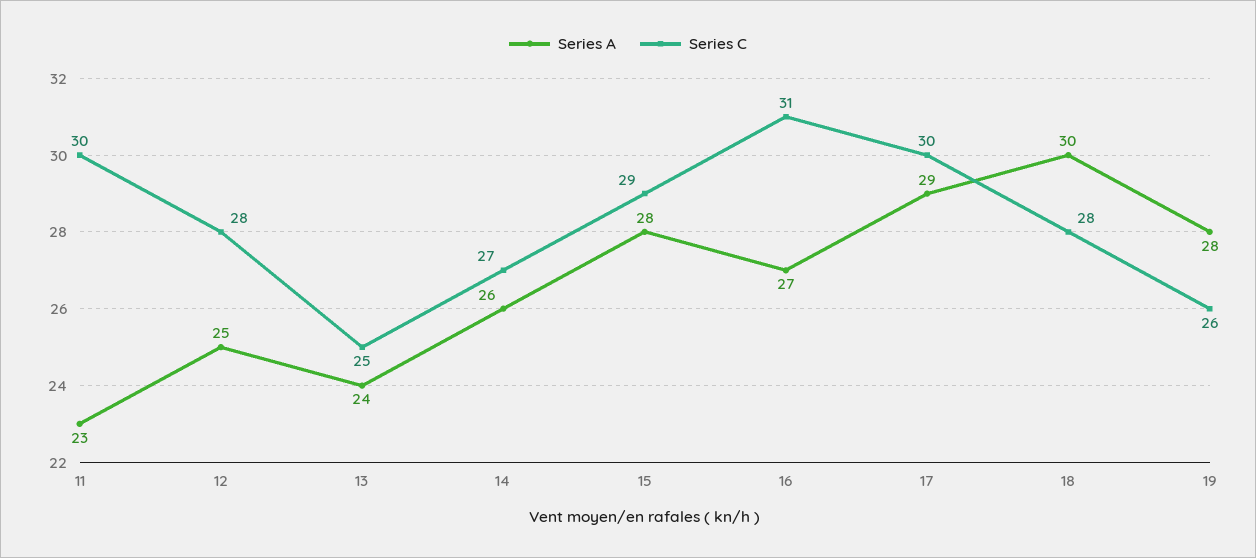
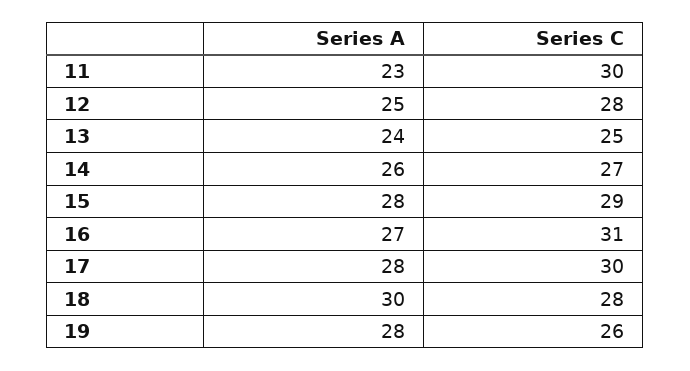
  {
    "Series A": {
      "11": 23,
      "12": 25,
      "13": 24,
      "14": 26,
      "15": 28,
      "16": 27,
-     "17": 29,
+     "17": 28,
      "18": 30,
      "19": 28
    },
    "Series C": {
      "11": 30,
      "12": 28,
      "13": 25,
      "14": 27,
      "15": 29,
      "16": 31,
      "17": 30,
      "18": 28,
      "19": 26
    }
  }

